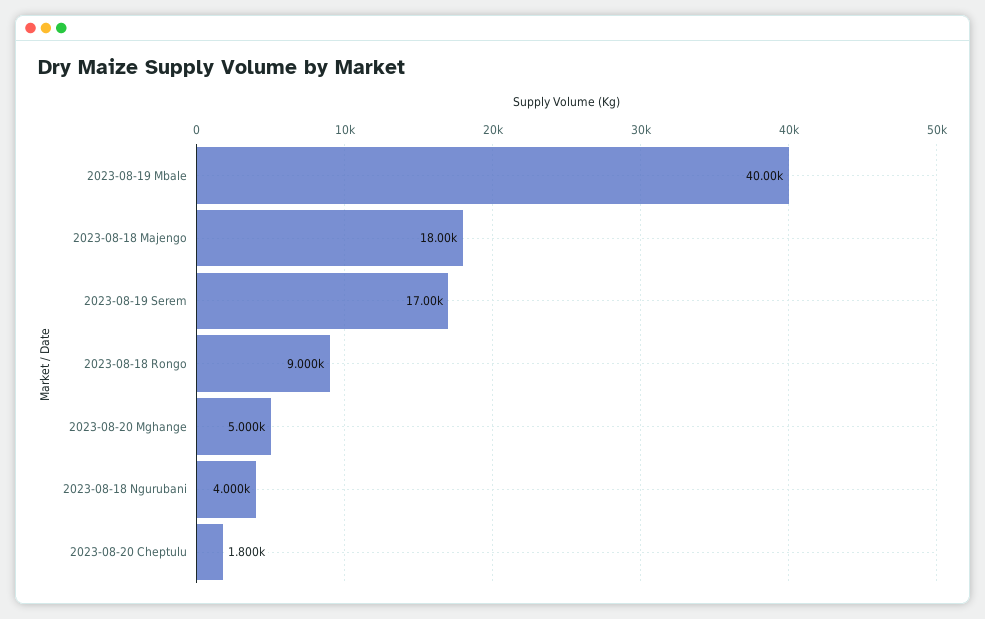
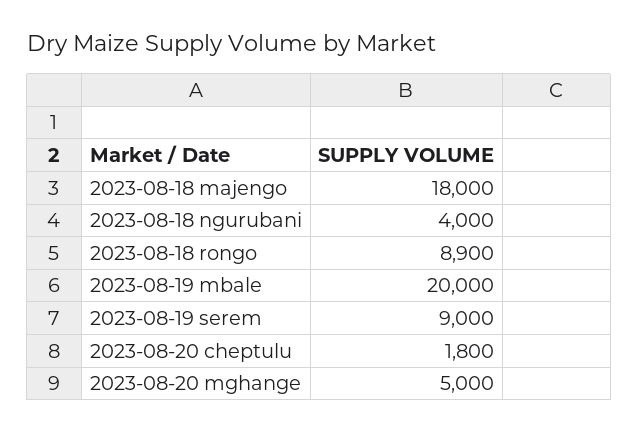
  {
-   "2023-08-19 Mbale": 40000,
+   "2023-08-19 Mbale": 20000,
    "2023-08-18 Majengo": 18000,
-   "2023-08-19 Serem": 17000,
+   "2023-08-19 Serem": 9000,
-   "2023-08-18 Rongo": 9000,
+   "2023-08-18 Rongo": 8900,
    "2023-08-20 Mghange": 5000,
    "2023-08-18 Ngurubani": 4000,
    "2023-08-20 Cheptulu": 1800
  }

